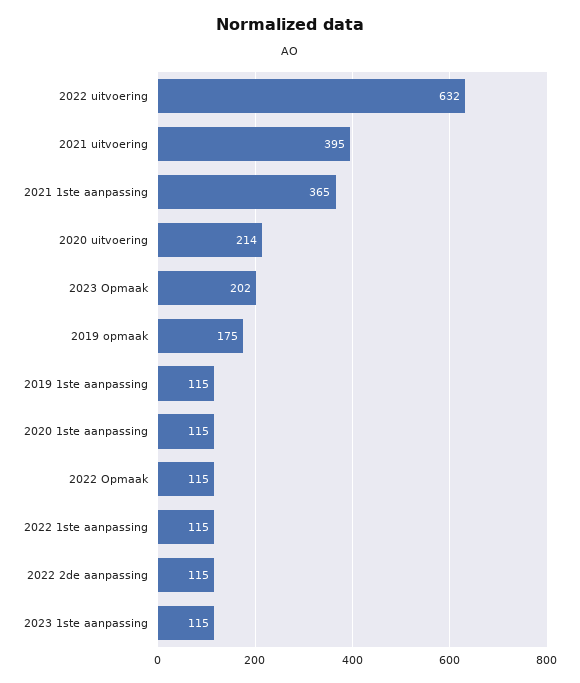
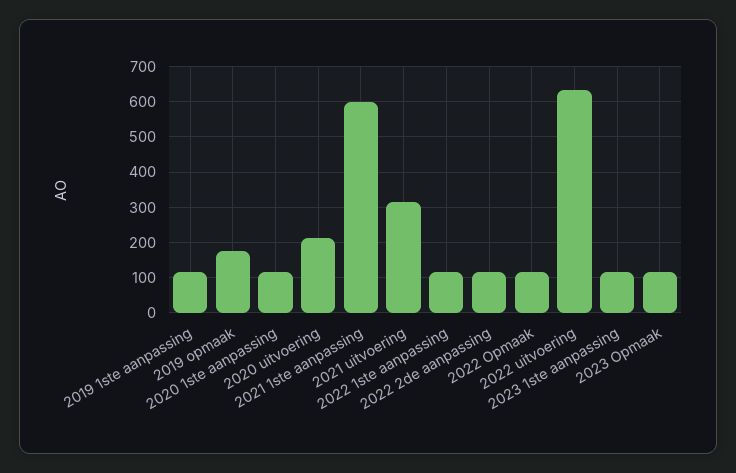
  {
    "2022 uitvoering": 632,
-   "2021 uitvoering": 395,
+   "2021 uitvoering": 320,
-   "2021 1ste aanpassing": 365,
+   "2021 1ste aanpassing": 600,
    "2020 uitvoering": 214,
-   "2023 Opmaak": 202,
+   "2023 Opmaak": 120,
    "2019 opmaak": 175,
    "2019 1ste aanpassing": 115,
    "2020 1ste aanpassing": 115,
    "2022 Opmaak": 115,
    "2022 1ste aanpassing": 115,
    "2022 2de aanpassing": 115,
    "2023 1ste aanpassing": 115
  }

